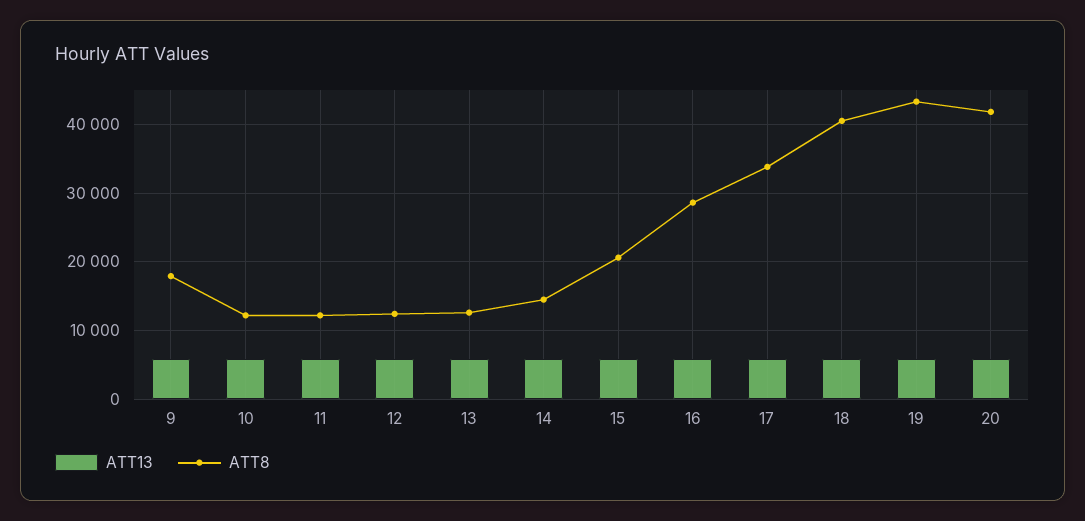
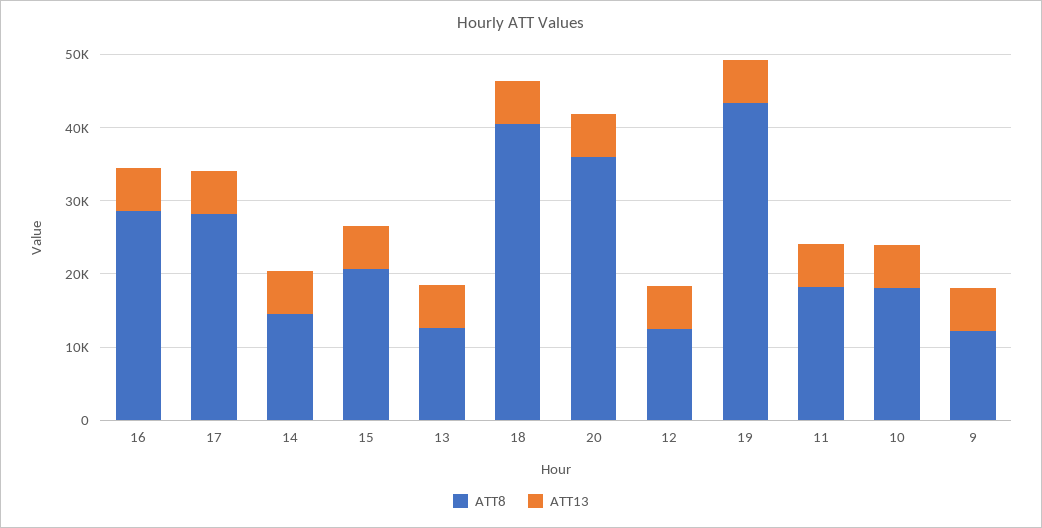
  {
    "ATT13": {
      "9": 6000,
      "10": 6000,
      "11": 6000,
      "12": 6000,
      "13": 6000,
      "14": 6000,
      "15": 6000,
      "16": 6000,
      "17": 6000,
      "18": 6000,
      "19": 6000,
      "20": 6000
    },
    "ATT8": {
-     "9": 18000,
+     "9": 12000,
-     "10": 12000,
+     "10": 18000,
-     "11": 12000,
+     "11": 18000,
      "12": 12000,
      "13": 13000,
      "14": 15000,
      "15": 21000,
      "16": 29000,
-     "17": 34000,
+     "17": 28000,
      "18": 41000,
      "19": 43000,
-     "20": 42000
+     "20": 36000
    }
  }

